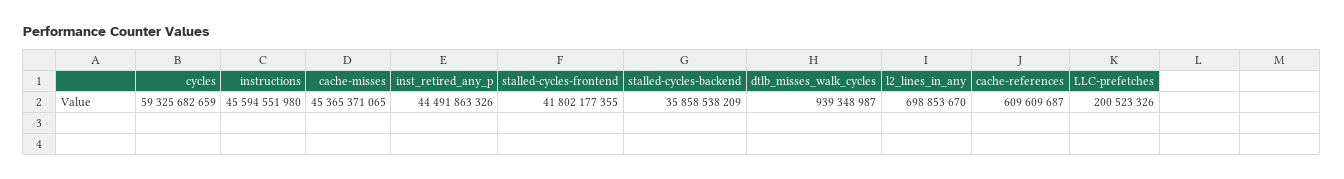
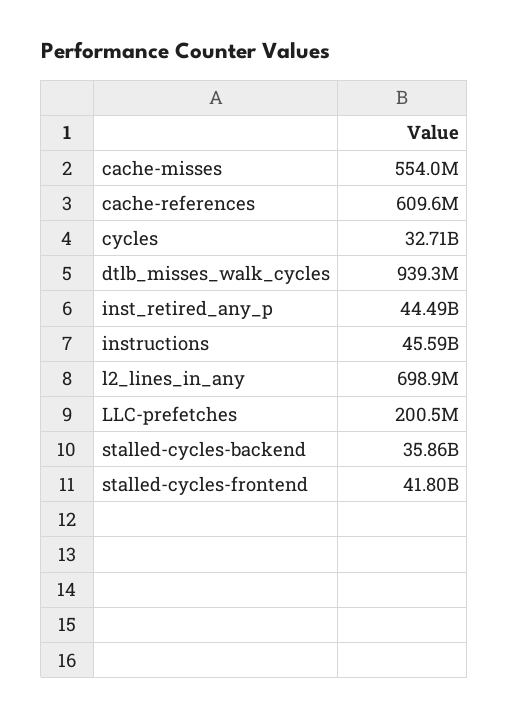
  {
-   "cycles": 59325682659,
+   "cycles": 32710000000,
    "instructions": 45594551980,
-   "cache-misses": 45365371065,
+   "cache-misses": 554000000,
    "inst_retired_any_p": 44491863326,
    "stalled-cycles-frontend": 41802177355,
    "stalled-cycles-backend": 35858538209,
    "dtlb_misses_walk_cycles": 939348987,
    "l2_lines_in_any": 698853670,
    "cache-references": 609609687,
    "LLC-prefetches": 200523326
  }

